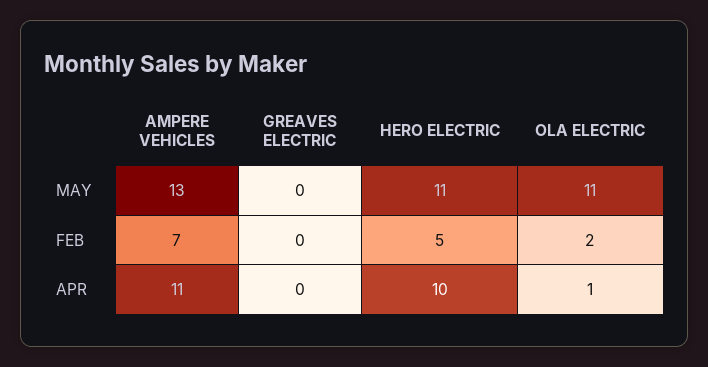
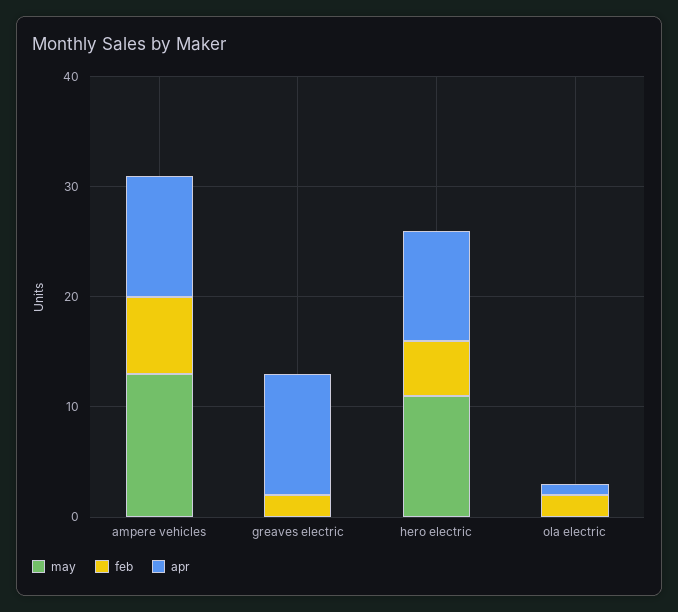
  {
    "MAY": {
      "AMPERE VEHICLES": 13,
      "GREAVES ELECTRIC": 0,
      "HERO ELECTRIC": 11,
-     "OLA ELECTRIC": 11
+     "OLA ELECTRIC": 0
    },
    "FEB": {
      "AMPERE VEHICLES": 7,
-     "GREAVES ELECTRIC": 0,
+     "GREAVES ELECTRIC": 2,
      "HERO ELECTRIC": 5,
      "OLA ELECTRIC": 2
    },
    "APR": {
      "AMPERE VEHICLES": 11,
-     "GREAVES ELECTRIC": 0,
+     "GREAVES ELECTRIC": 11,
      "HERO ELECTRIC": 10,
      "OLA ELECTRIC": 1
    }
  }

